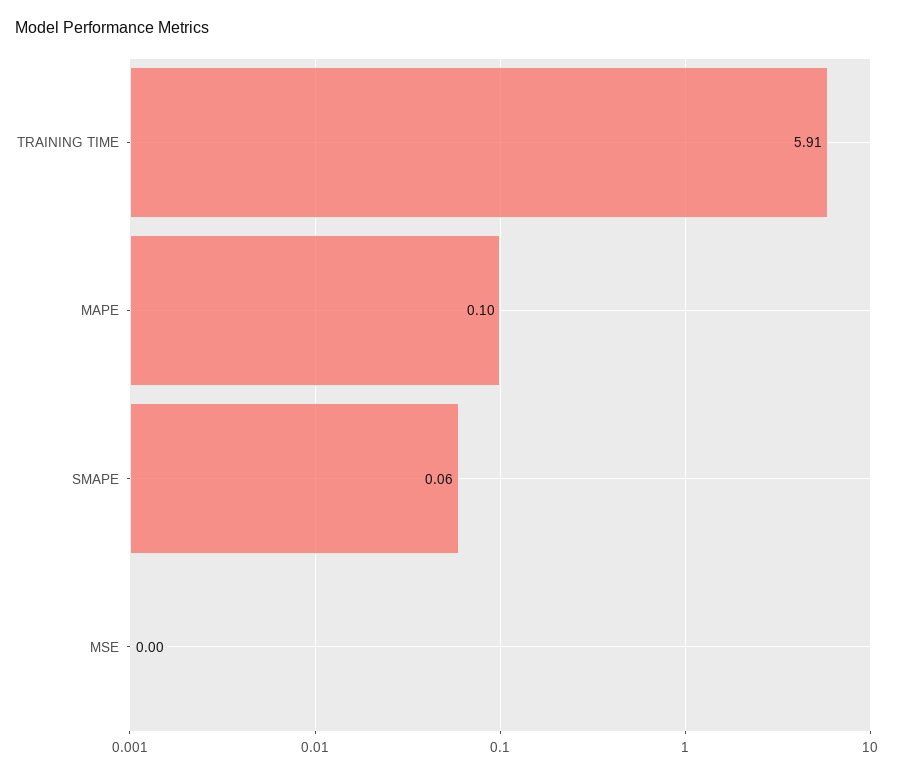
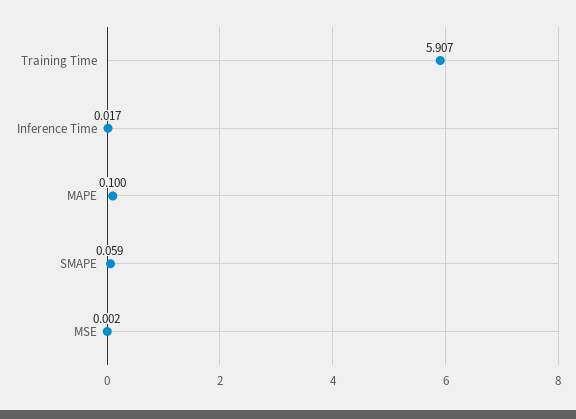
  {
    "TRAINING TIME": 5.907,
    "MAPE": 0.1,
    "SMAPE": 0.059,
-   "MSE": 0.002
+   "MSE": 0.002,
+   "Inference Time": 0.017
  }

